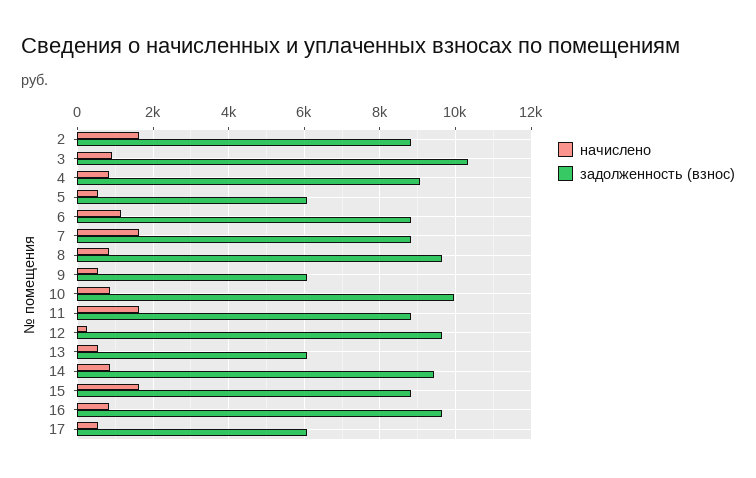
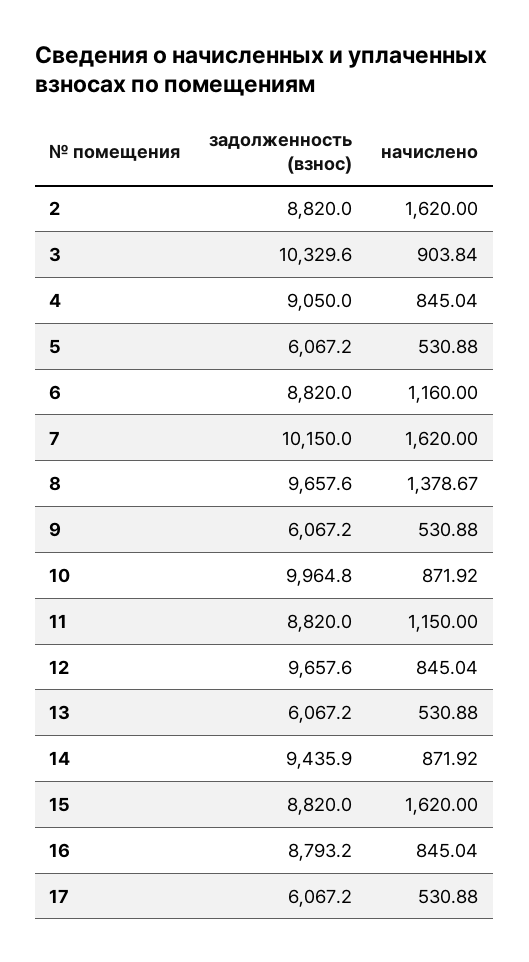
  {
    "начислено": {
      "2": 1620,
      "3": 903.84,
      "4": 845.04,
      "5": 530.88,
      "6": 1160,
      "7": 1620,
-     "8": 800,
+     "8": 1378.67,
      "9": 530.88,
      "10": 871.92,
-     "11": 1600,
+     "11": 1150,
-     "12": 200,
+     "12": 845.04,
      "13": 530.88,
      "14": 871.92,
      "15": 1620,
      "16": 845.04,
      "17": 530.88
    },
    "задолженность (взнос)": {
      "2": 8820,
      "3": 10329.6,
      "4": 9050,
      "5": 6067.2,
      "6": 8820,
-     "7": 8800,
+     "7": 10150,
      "8": 9657.6,
      "9": 6067.2,
      "10": 9964.8,
      "11": 8820,
      "12": 9657.6,
      "13": 6067.2,
      "14": 9435.9,
      "15": 8820,
-     "16": 9600,
+     "16": 8793.2,
      "17": 6067.2
    }
  }

